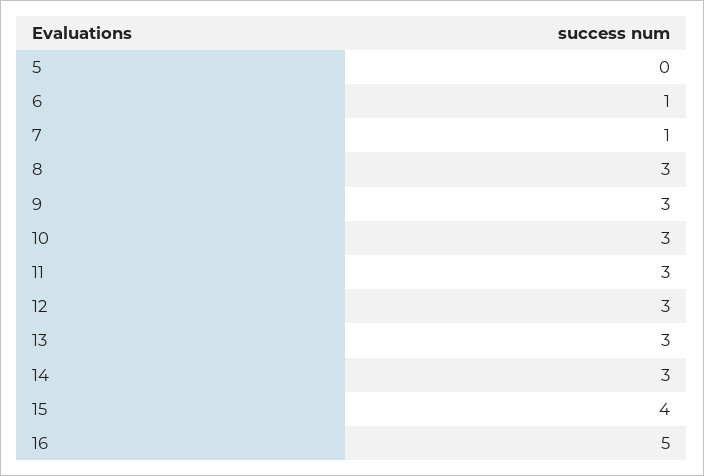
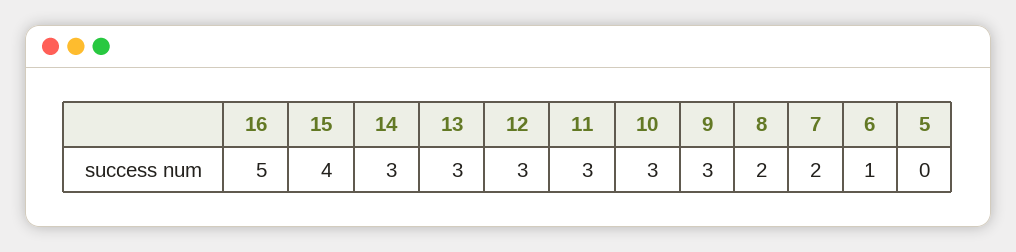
  {
    "5": 0,
    "6": 1,
-   "7": 1,
+   "7": 2,
-   "8": 3,
+   "8": 2,
    "9": 3,
    "10": 3,
    "11": 3,
    "12": 3,
    "13": 3,
    "14": 3,
    "15": 4,
    "16": 5
  }

